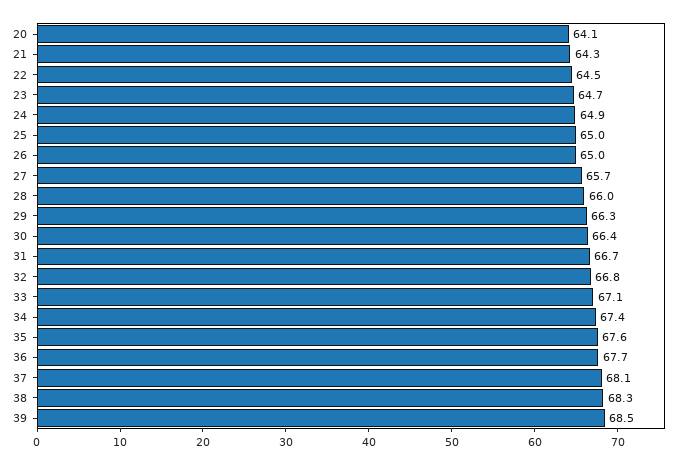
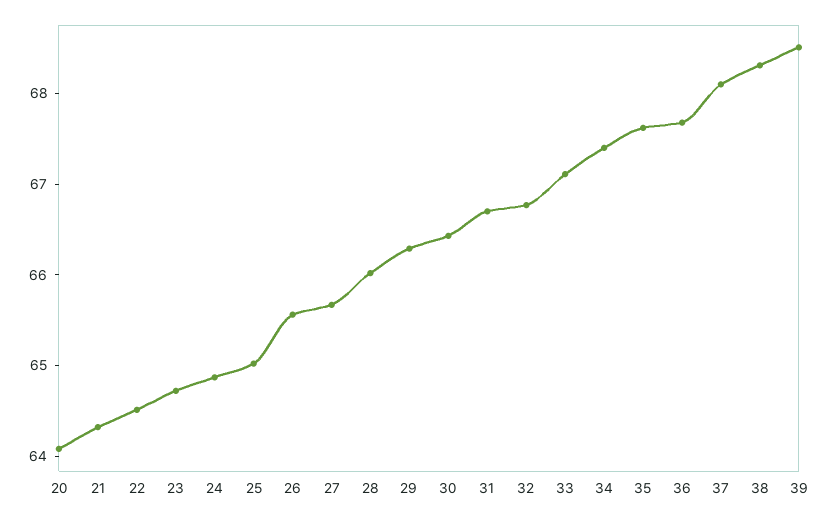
  {
    "20": 64.1,
    "21": 64.3,
    "22": 64.5,
    "23": 64.7,
    "24": 64.9,
    "25": 65,
-   "26": 65,
+   "26": 65.6,
    "27": 65.7,
    "28": 66,
    "29": 66.3,
    "30": 66.4,
    "31": 66.7,
    "32": 66.8,
    "33": 67.1,
    "34": 67.4,
    "35": 67.6,
    "36": 67.7,
    "37": 68.1,
    "38": 68.3,
    "39": 68.5
  }

